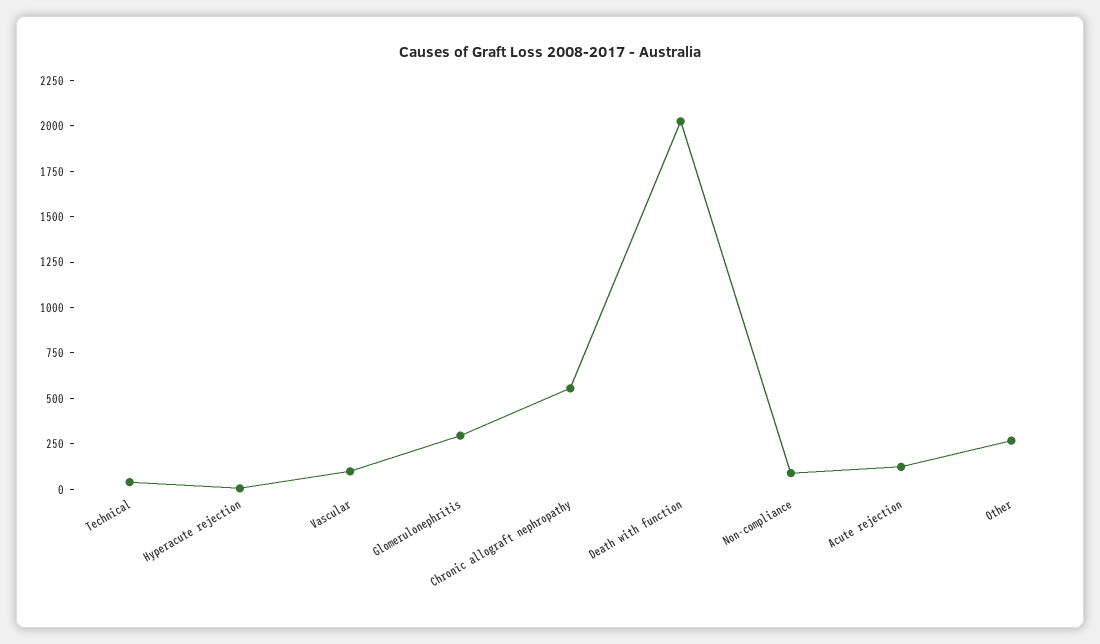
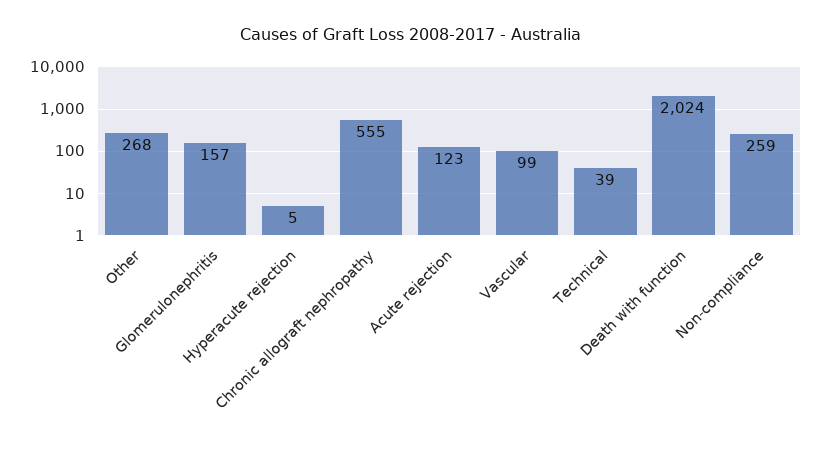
  {
    "Technical": 39,
    "Hyperacute rejection": 5,
    "Vascular": 99,
-   "Glomerulonephritis": 300,
+   "Glomerulonephritis": 157,
    "Chronic allograft nephropathy": 555,
    "Death with function": 2024,
-   "Non-compliance": 100,
+   "Non-compliance": 259,
    "Acute rejection": 123,
    "Other": 268
  }

